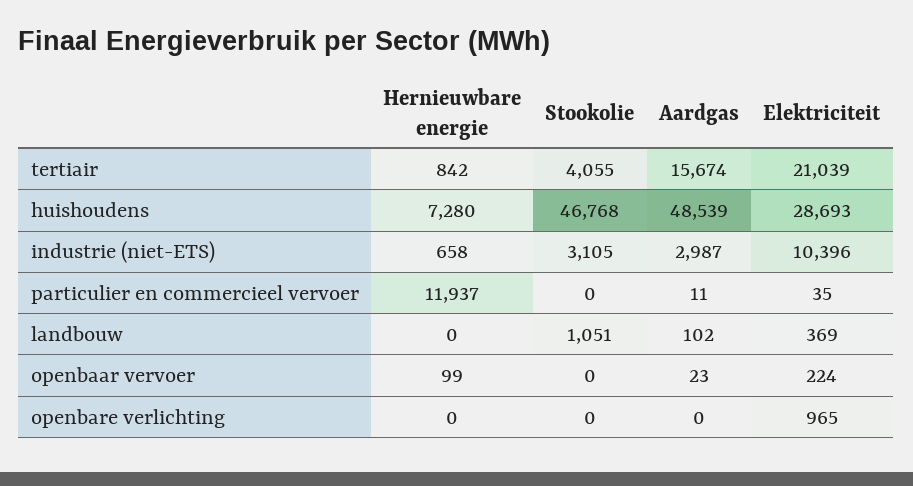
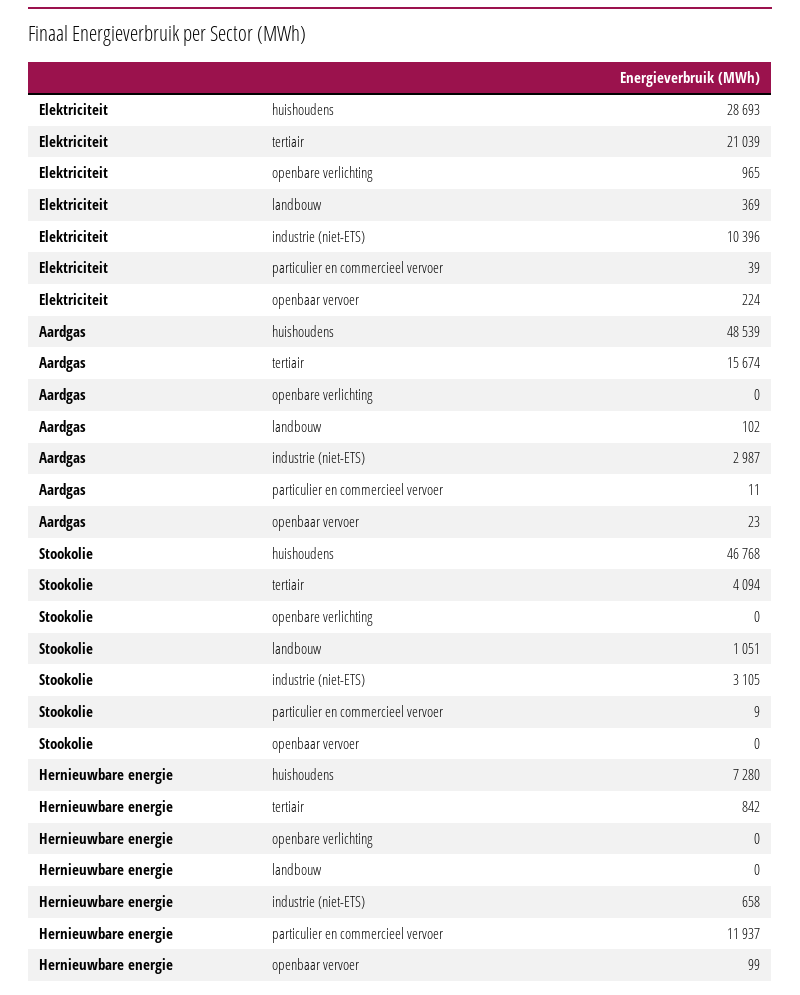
  {
    "Hernieuwbare energie": {
      "tertiair": 842,
      "huishoudens": 7280,
      "industrie (niet-ETS)": 658,
      "particulier en commercieel vervoer": 11937,
      "landbouw": 0,
      "openbaar vervoer": 99,
      "openbare verlichting": 0
    },
    "Stookolie": {
-     "tertiair": 4055,
+     "tertiair": 4094,
      "huishoudens": 46768,
      "industrie (niet-ETS)": 3105,
-     "particulier en commercieel vervoer": 0,
+     "particulier en commercieel vervoer": 9,
      "landbouw": 1051,
      "openbaar vervoer": 0,
      "openbare verlichting": 0
    },
    "Aardgas": {
      "tertiair": 15674,
      "huishoudens": 48539,
      "industrie (niet-ETS)": 2987,
      "particulier en commercieel vervoer": 11,
      "landbouw": 102,
      "openbaar vervoer": 23,
      "openbare verlichting": 0
    },
    "Elektriciteit": {
      "tertiair": 21039,
      "huishoudens": 28693,
      "industrie (niet-ETS)": 10396,
-     "particulier en commercieel vervoer": 35,
+     "particulier en commercieel vervoer": 39,
      "landbouw": 369,
      "openbaar vervoer": 224,
      "openbare verlichting": 965
    }
  }

